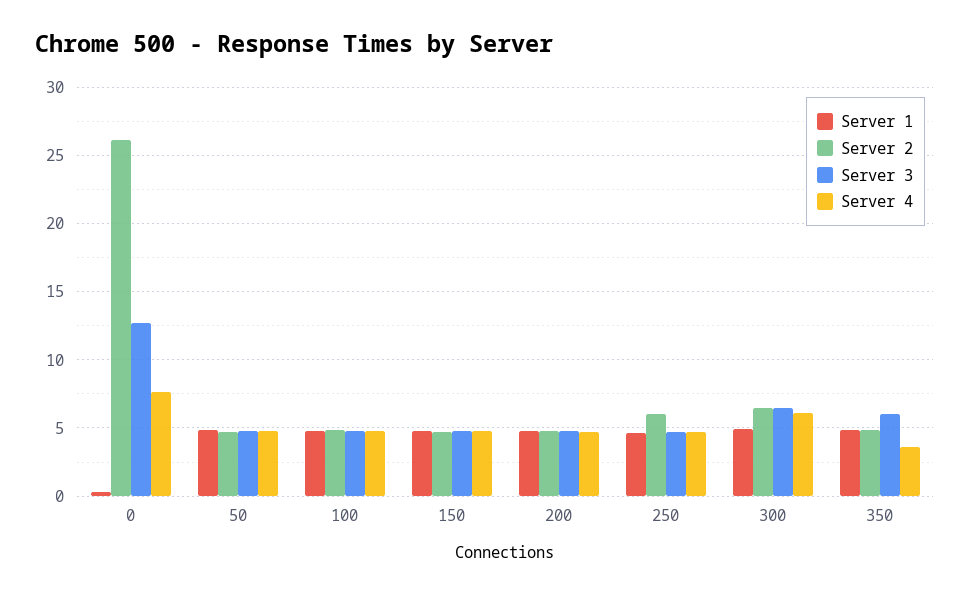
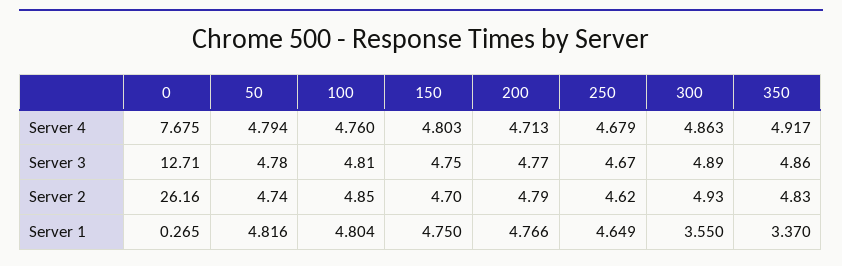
  {
    "Server 1": {
      "0": 0.265,
      "50": 4.816,
      "100": 4.804,
      "150": 4.75,
      "200": 4.766,
      "250": 4.649,
-     "300": 5,
+     "300": 3.55,
-     "350": 5
+     "350": 3.37
    },
    "Server 2": {
      "0": 26.16,
      "50": 4.74,
      "100": 4.85,
      "150": 4.7,
      "200": 4.79,
-     "250": 6,
+     "250": 4.62,
-     "300": 6.5,
+     "300": 4.93,
      "350": 4.83
    },
    "Server 3": {
      "0": 12.71,
      "50": 4.78,
      "100": 4.81,
      "150": 4.75,
      "200": 4.77,
      "250": 4.67,
-     "300": 6.5,
+     "300": 4.89,
-     "350": 6
+     "350": 4.86
    },
    "Server 4": {
      "0": 7.675,
      "50": 4.794,
      "100": 4.76,
      "150": 4.803,
      "200": 4.713,
      "250": 4.679,
-     "300": 6,
+     "300": 4.863,
-     "350": 3.5
+     "350": 4.917
    }
  }

